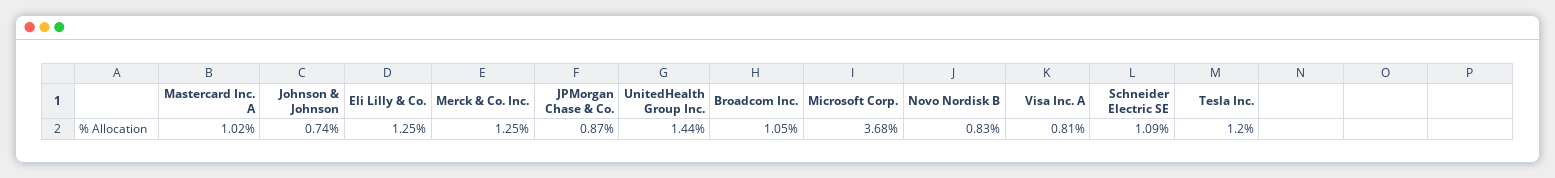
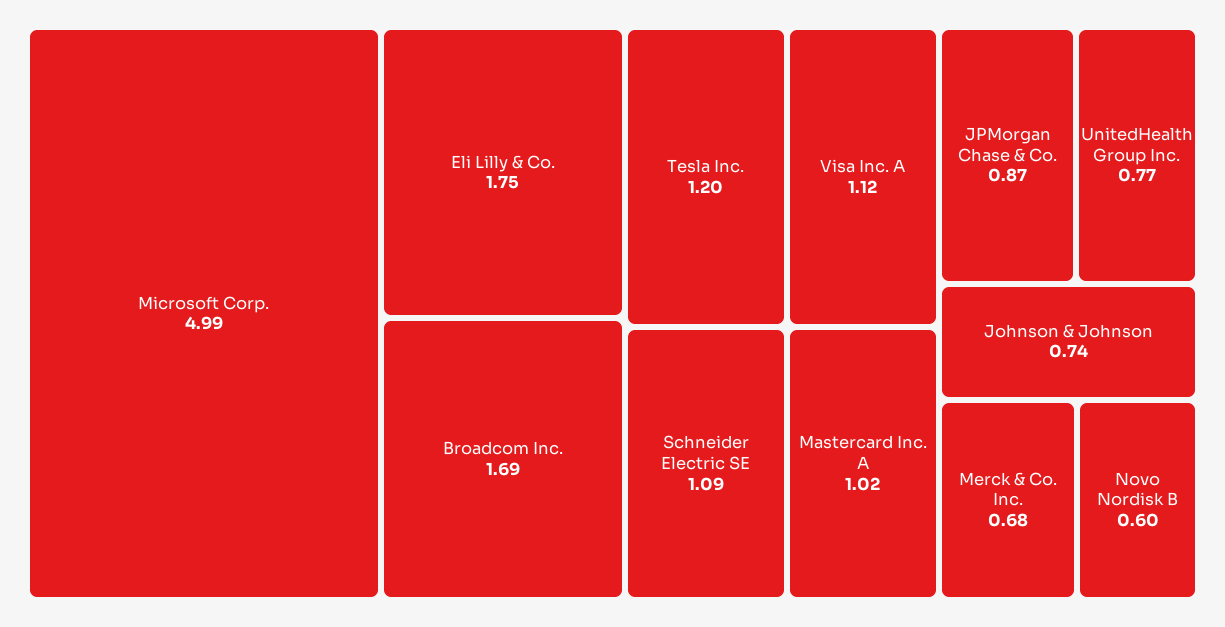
  {
    "Mastercard Inc. A": 1.02,
    "Johnson & Johnson": 0.74,
-   "Eli Lilly & Co.": 1.25,
+   "Eli Lilly & Co.": 1.75,
-   "Merck & Co. Inc.": 1.25,
+   "Merck & Co. Inc.": 0.68,
    "JPMorgan Chase & Co.": 0.87,
-   "UnitedHealth Group Inc.": 1.44,
+   "UnitedHealth Group Inc.": 0.77,
-   "Broadcom Inc.": 1.05,
+   "Broadcom Inc.": 1.69,
-   "Microsoft Corp.": 3.68,
+   "Microsoft Corp.": 4.99,
-   "Novo Nordisk B": 0.83,
+   "Novo Nordisk B": 0.6,
-   "Visa Inc. A": 0.81,
+   "Visa Inc. A": 1.12,
    "Schneider Electric SE": 1.09,
    "Tesla Inc.": 1.2
  }

